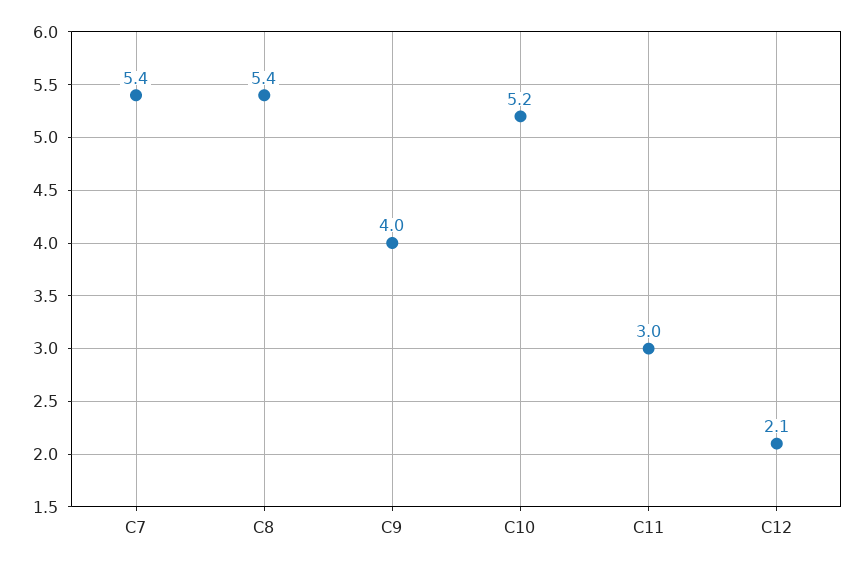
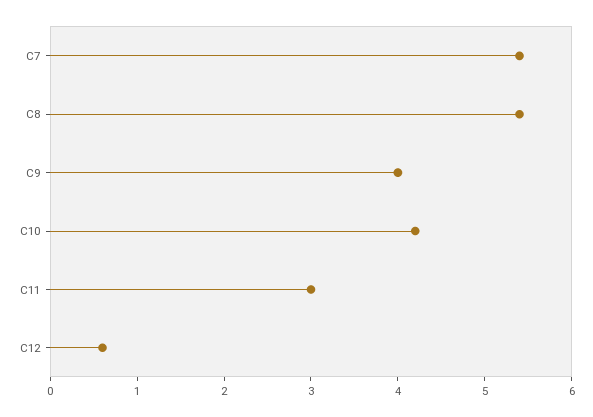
  {
    "C7": 5.4,
    "C8": 5.4,
    "C9": 4,
-   "C10": 5.2,
+   "C10": 4.2,
    "C11": 3,
-   "C12": 2.1
+   "C12": 0.6
  }

